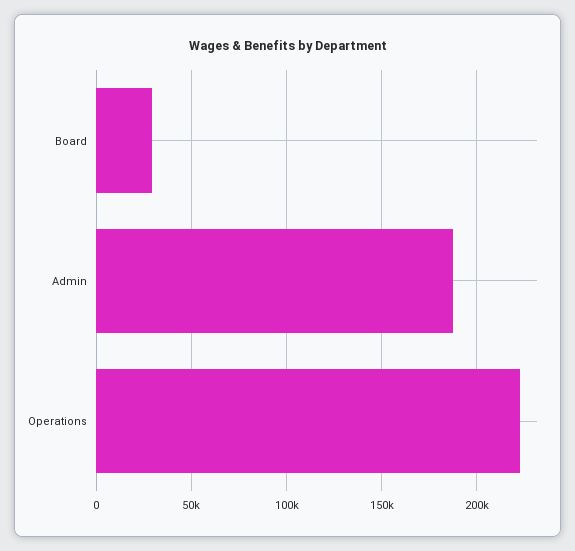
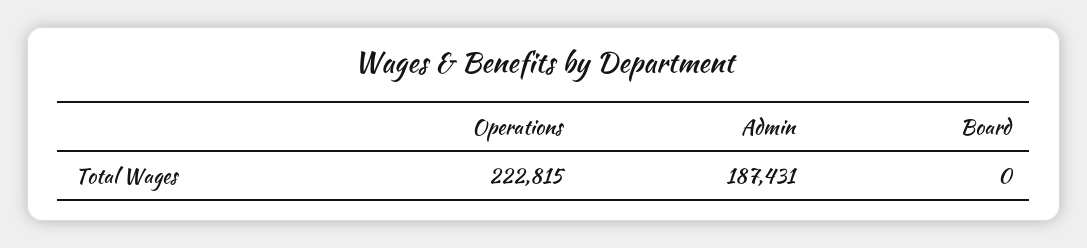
  {
-   "Board": 30000,
+   "Board": 0,
    "Admin": 187431,
    "Operations": 222815
  }

